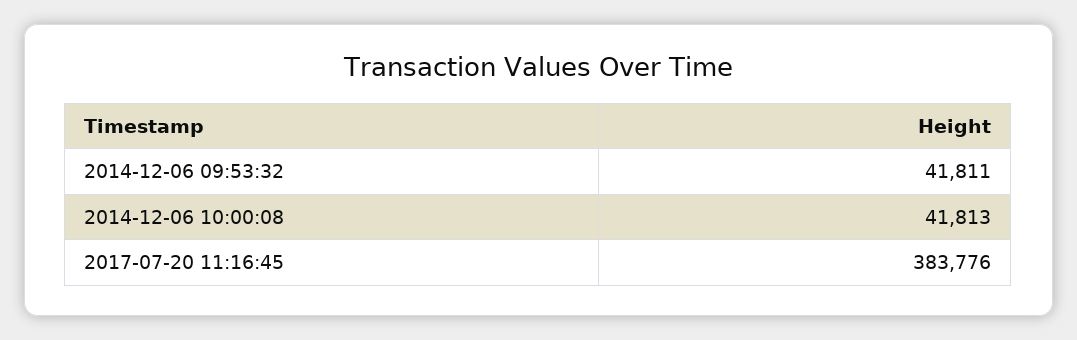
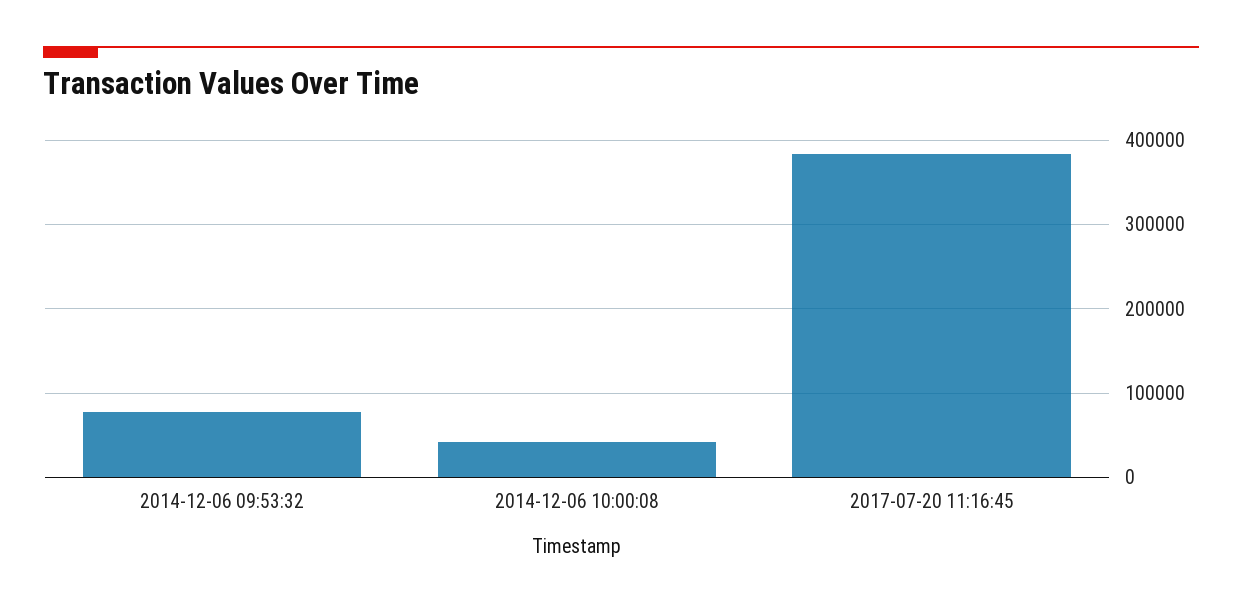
  {
-   "2014-12-06 09:53:32": 41811,
+   "2014-12-06 09:53:32": 80000,
    "2014-12-06 10:00:08": 41813,
    "2017-07-20 11:16:45": 383776
  }

